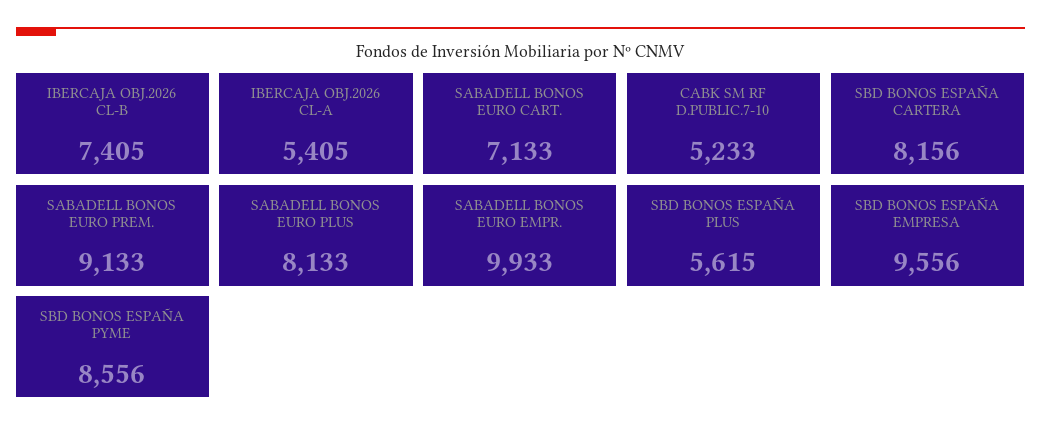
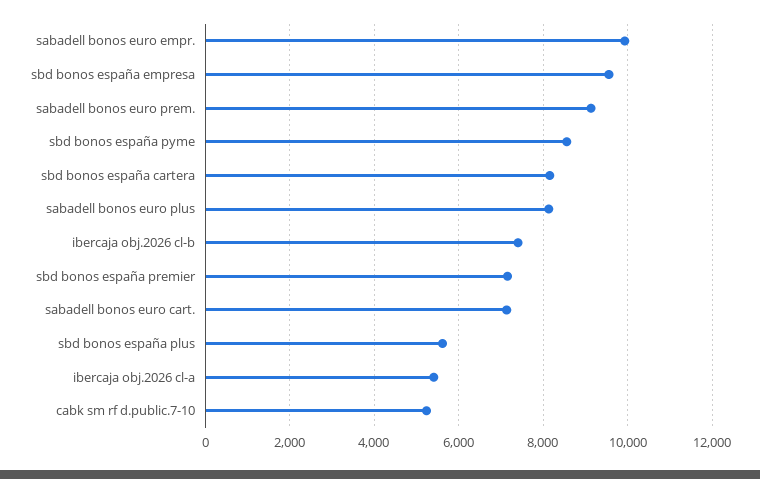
  {
    "IBERCAJA OBJ.2026 CL-B": 7405,
    "IBERCAJA OBJ.2026 CL-A": 5405,
    "SABADELL BONOS EURO CART.": 7133,
    "CABK SM RF D.PUBLIC.7-10": 5233,
    "SBD BONOS ESPAÑA CARTERA": 8156,
    "SABADELL BONOS EURO PREM.": 9133,
    "SABADELL BONOS EURO PLUS": 8133,
    "SABADELL BONOS EURO EMPR.": 9933,
    "SBD BONOS ESPAÑA PLUS": 5615,
    "SBD BONOS ESPAÑA EMPRESA": 9556,
-   "SBD BONOS ESPAÑA PYME": 8556
+   "SBD BONOS ESPAÑA PYME": 8556,
+   "sbd bonos españa premier": 7200
  }

